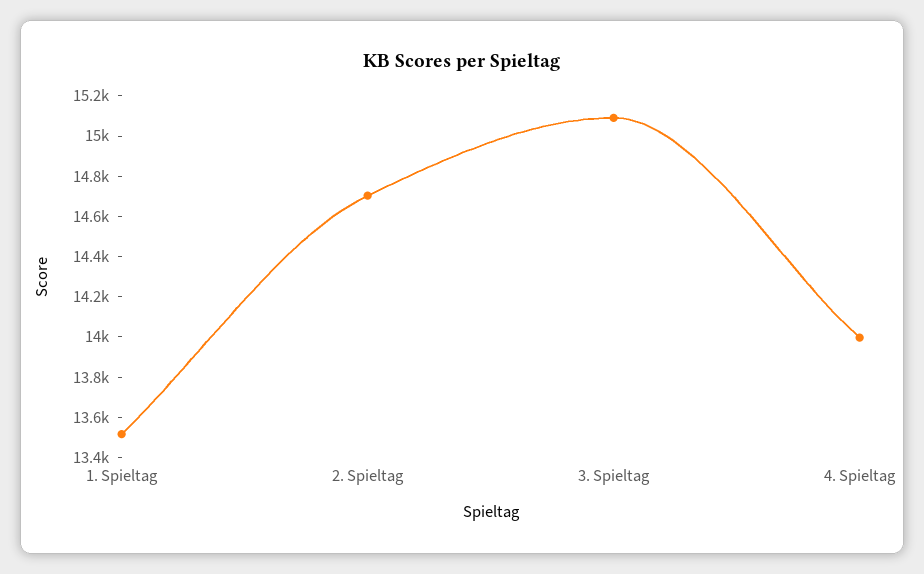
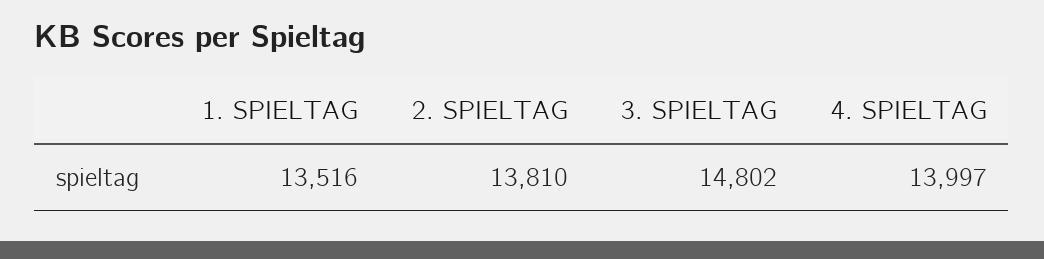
  {
    "1. Spieltag": 13516,
-   "2. Spieltag": 14700,
+   "2. Spieltag": 13810,
-   "3. Spieltag": 15100,
+   "3. Spieltag": 14802,
    "4. Spieltag": 13997
  }

